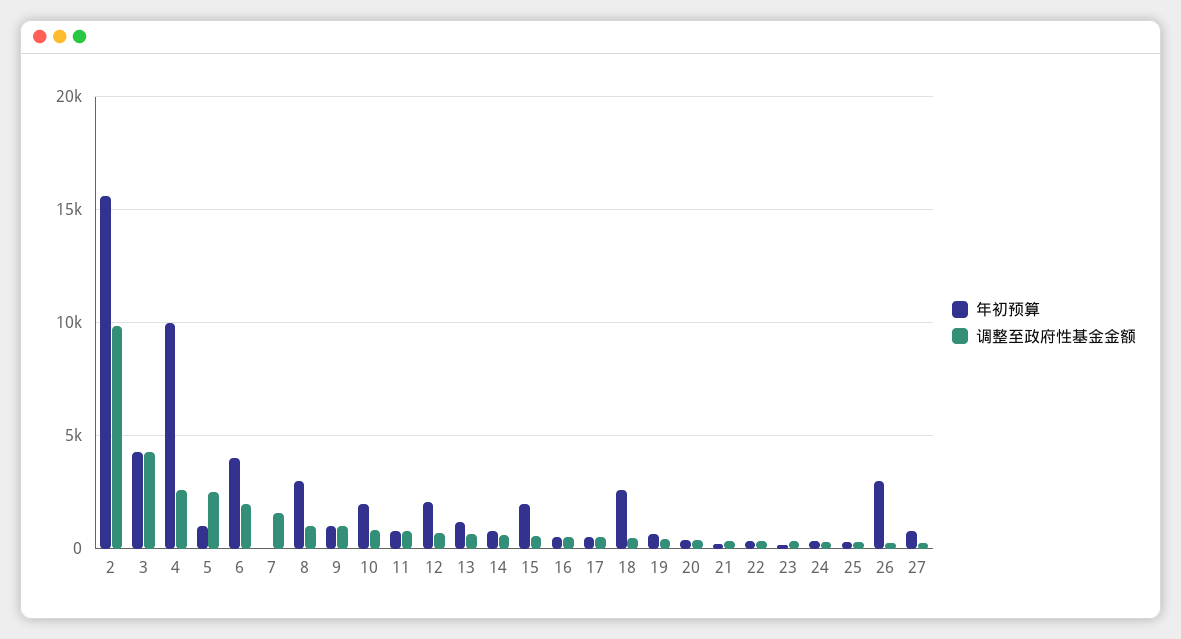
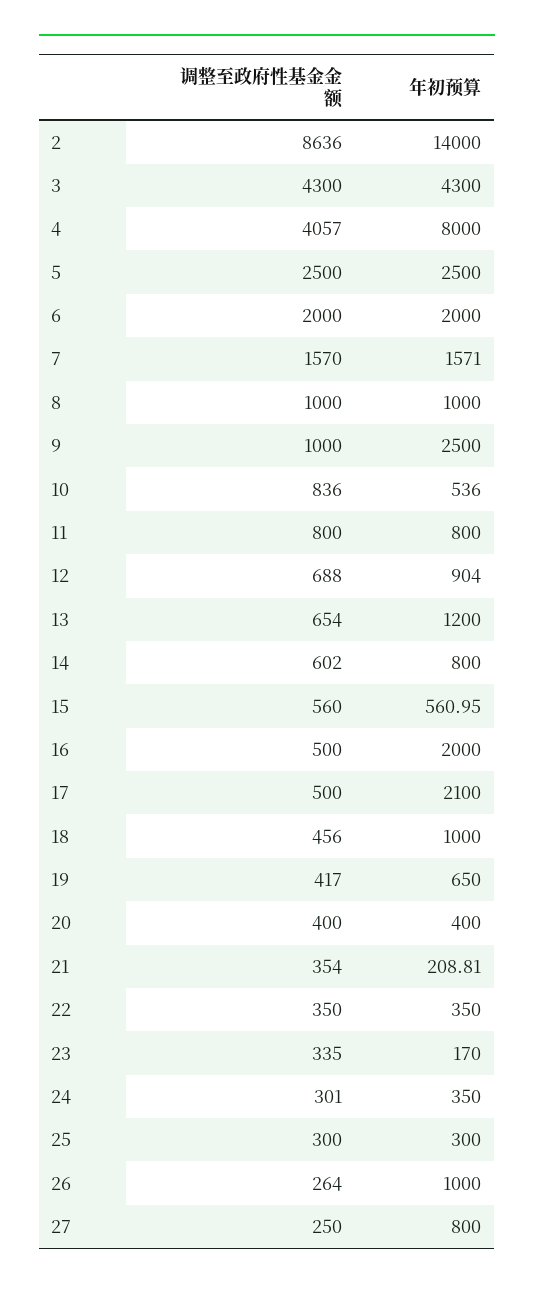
  {
    "年初预算": {
-     "2": 15500,
+     "2": 14000,
      "3": 4300,
-     "4": 10000,
+     "4": 8000,
-     "5": 1000,
+     "5": 2500,
-     "6": 4000,
+     "6": 2000,
-     "7": 0,
+     "7": 1571,
-     "8": 3000,
+     "8": 1000,
-     "9": 1000,
+     "9": 2500,
-     "10": 2000,
+     "10": 536,
      "11": 800,
-     "12": 2000,
+     "12": 904,
      "13": 1200,
      "14": 800,
-     "15": 2000,
+     "15": 560.95,
-     "16": 500,
+     "16": 2000,
-     "17": 500,
+     "17": 2100,
-     "18": 2500,
+     "18": 1000,
      "19": 650,
      "20": 400,
      "21": 208.81,
      "22": 350,
      "23": 170,
      "24": 350,
      "25": 300,
-     "26": 3000,
+     "26": 1000,
      "27": 800
    },
    "调整至政府性基金金额": {
-     "2": 10000,
+     "2": 8636,
      "3": 4300,
-     "4": 2500,
+     "4": 4057,
      "5": 2500,
      "6": 2000,
      "7": 1570,
      "8": 1000,
      "9": 1000,
      "10": 836,
      "11": 800,
      "12": 688,
      "13": 654,
      "14": 602,
      "15": 560,
      "16": 500,
      "17": 500,
      "18": 456,
      "19": 417,
      "20": 400,
      "21": 354,
      "22": 350,
      "23": 335,
      "24": 301,
      "25": 300,
      "26": 264,
      "27": 250
    }
  }

